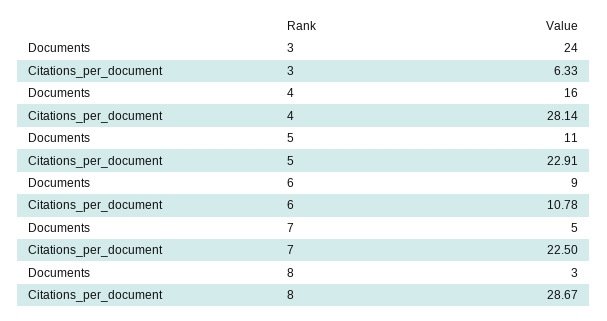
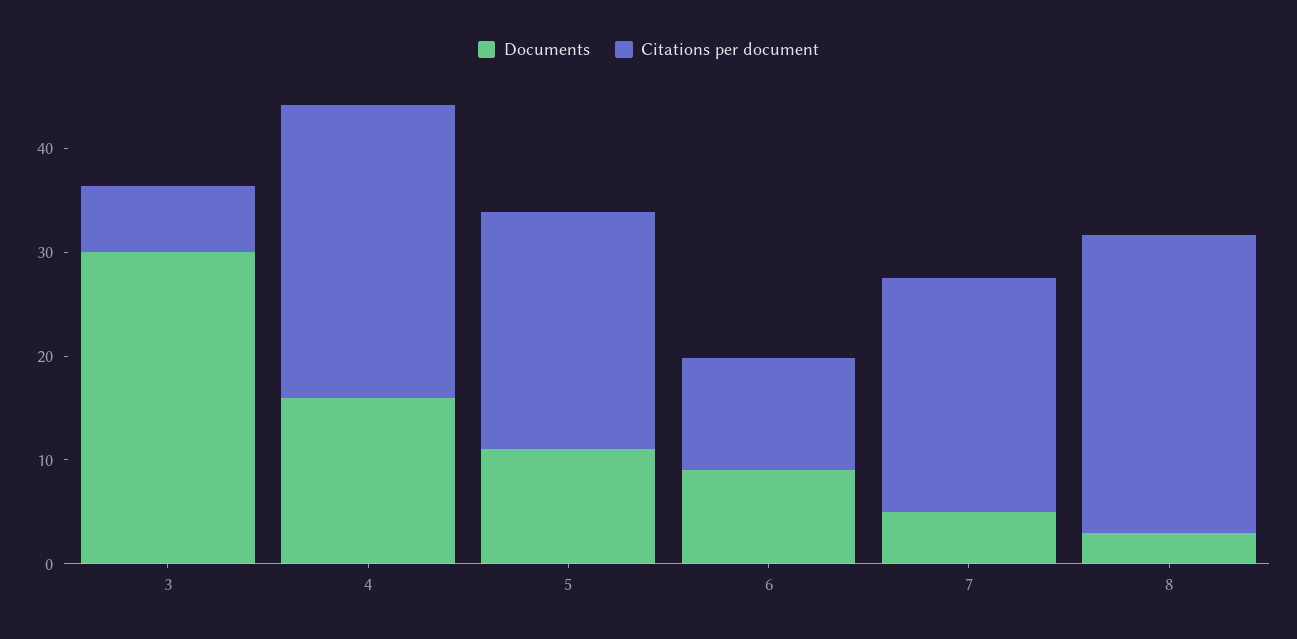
  {
    "Documents": {
-     "3": 24,
+     "3": 30,
      "4": 16,
      "5": 11,
      "6": 9,
      "7": 5,
      "8": 3
    },
    "Citations_per_document": {
      "3": 6.33,
      "4": 28.14,
      "5": 22.91,
      "6": 10.78,
      "7": 22.5,
      "8": 28.67
    }
  }

